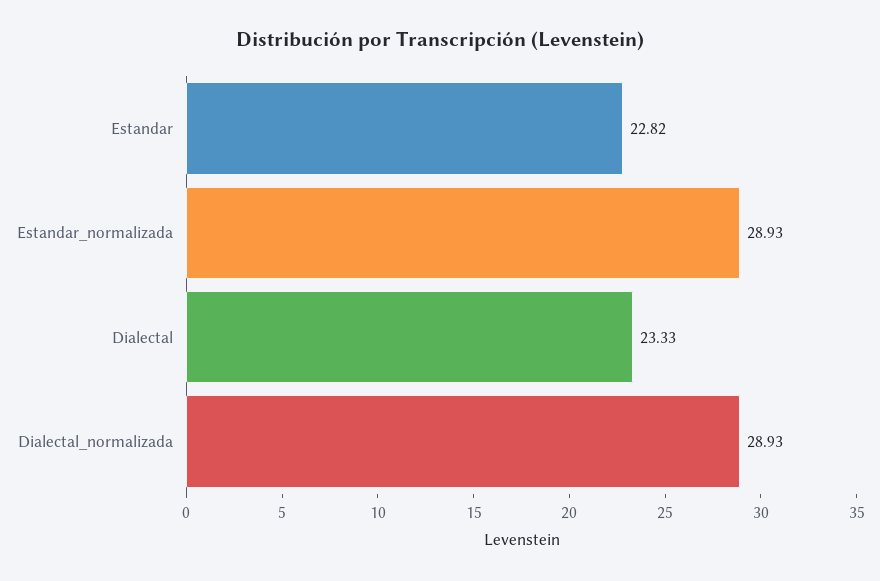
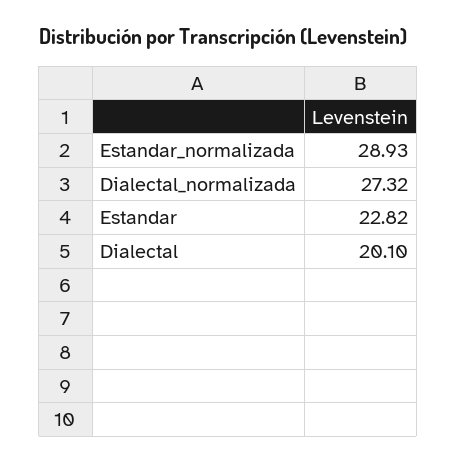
  {
    "Estandar": 22.82,
    "Estandar_normalizada": 28.93,
-   "Dialectal": 23.33,
+   "Dialectal": 20.1,
-   "Dialectal_normalizada": 28.93
+   "Dialectal_normalizada": 27.32
  }

